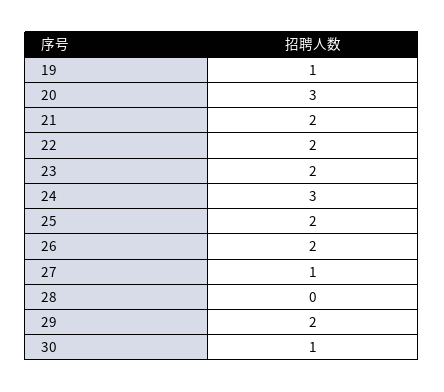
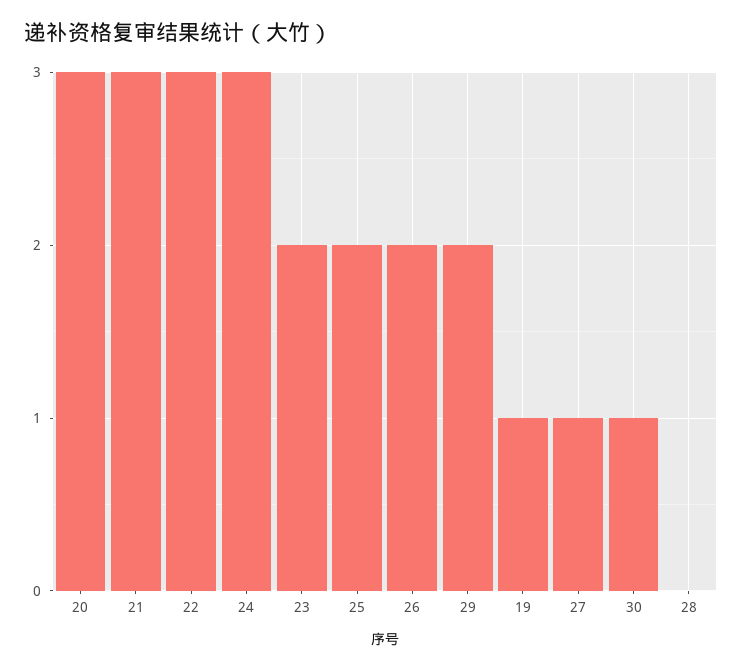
  {
    "19": 1,
    "20": 3,
-   "21": 2,
+   "21": 3,
-   "22": 2,
+   "22": 3,
    "23": 2,
    "24": 3,
    "25": 2,
    "26": 2,
    "27": 1,
    "28": 0,
    "29": 2,
    "30": 1
  }

